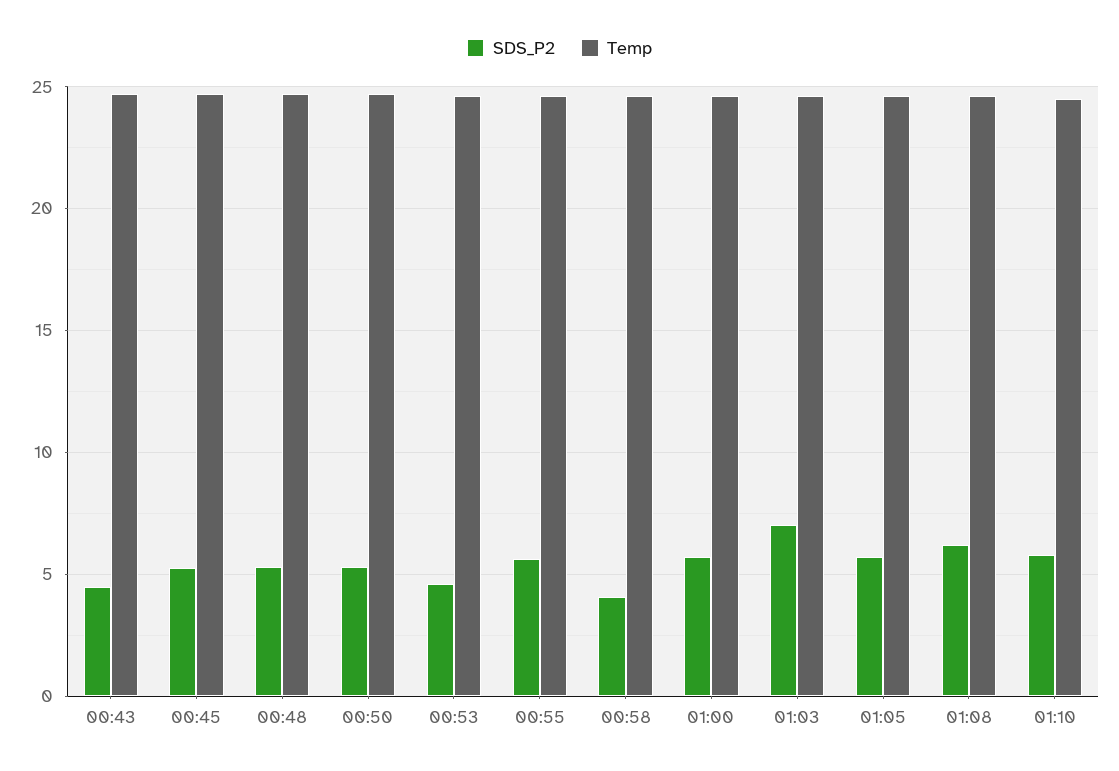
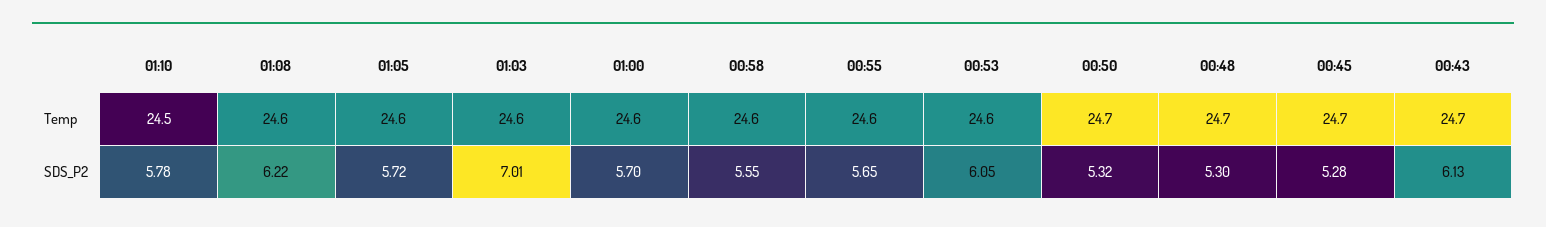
  {
    "SDS_P2": {
-     "00:43": 4.5,
+     "00:43": 6.13,
      "00:45": 5.28,
      "00:48": 5.3,
      "00:50": 5.32,
-     "00:53": 4.5,
+     "00:53": 6.05,
      "00:55": 5.65,
-     "00:58": 4,
+     "00:58": 5.55,
      "01:00": 5.7,
      "01:03": 7.01,
      "01:05": 5.72,
      "01:08": 6.22,
      "01:10": 5.78
    },
    "Temp": {
      "00:43": 24.7,
      "00:45": 24.7,
      "00:48": 24.7,
      "00:50": 24.7,
      "00:53": 24.6,
      "00:55": 24.6,
      "00:58": 24.6,
      "01:00": 24.6,
      "01:03": 24.6,
      "01:05": 24.6,
      "01:08": 24.6,
      "01:10": 24.5
    }
  }

